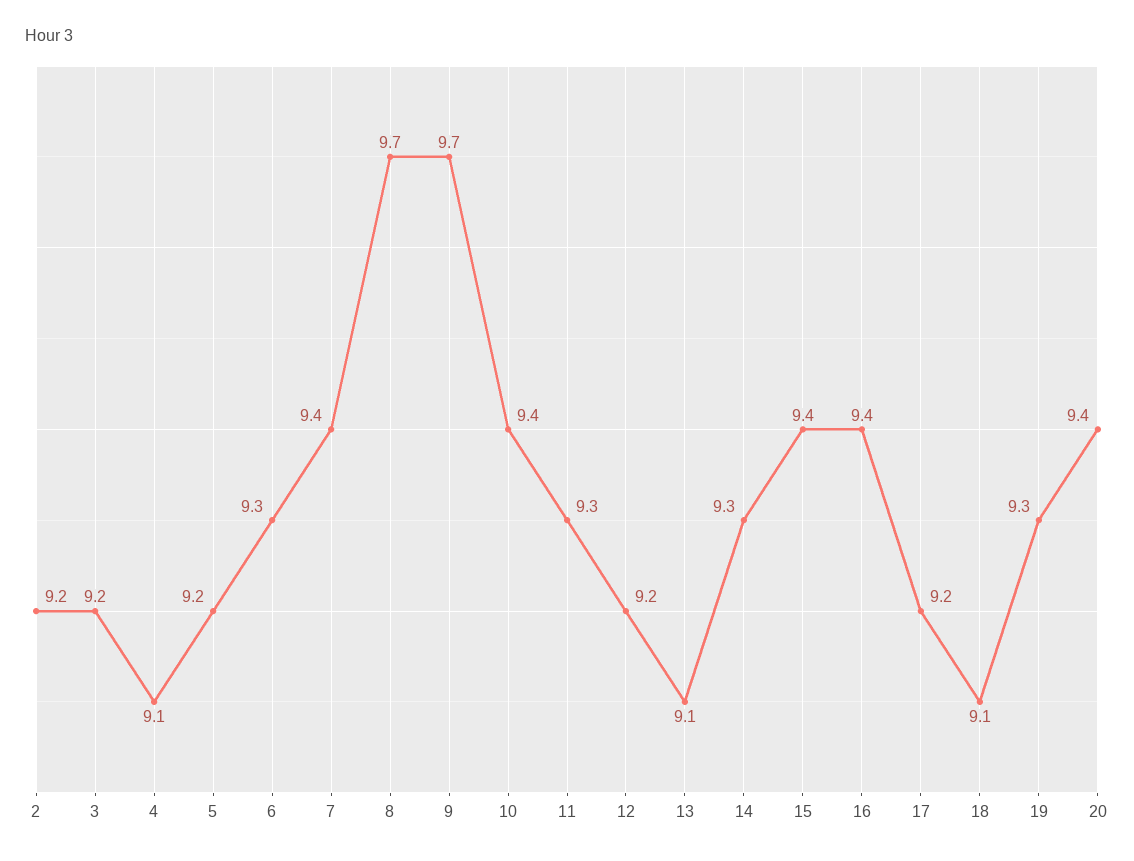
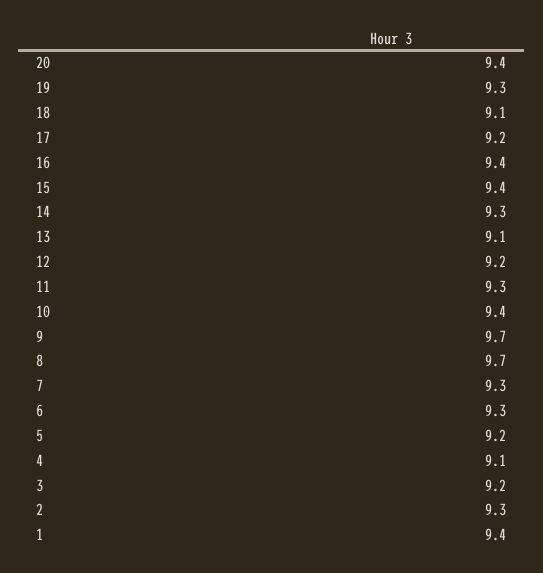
  {
-   "2": 9.2,
+   "2": 9.3,
    "3": 9.2,
    "4": 9.1,
    "5": 9.2,
    "6": 9.3,
-   "7": 9.4,
+   "7": 9.3,
    "8": 9.7,
    "9": 9.7,
    "10": 9.4,
    "11": 9.3,
    "12": 9.2,
    "13": 9.1,
    "14": 9.3,
    "15": 9.4,
    "16": 9.4,
    "17": 9.2,
    "18": 9.1,
    "19": 9.3,
-   "20": 9.4
+   "20": 9.4,
+   "1": 9.4
  }

